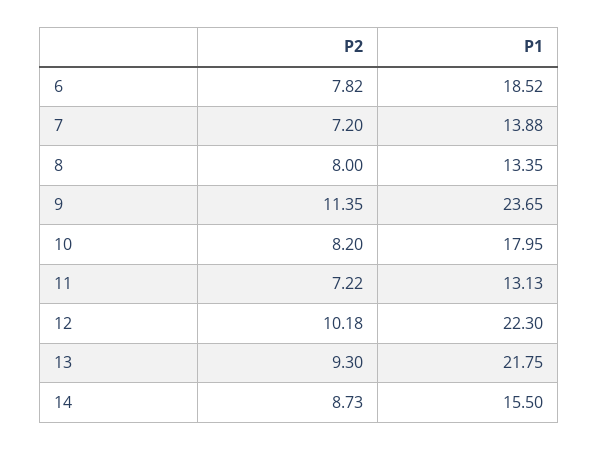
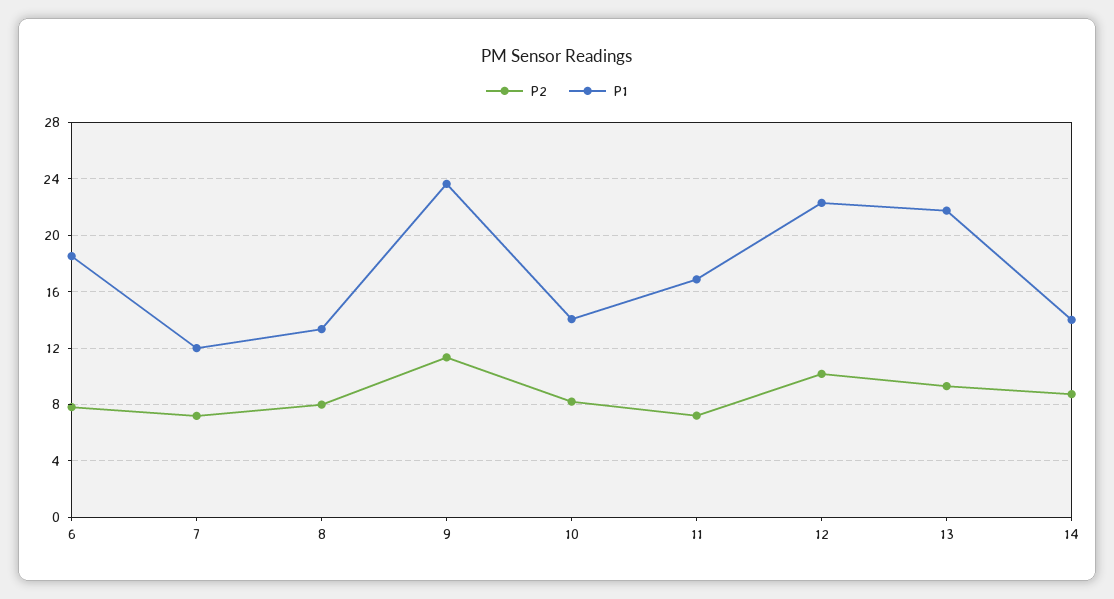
  {
    "P2": {
      "6": 7.82,
      "7": 7.2,
      "8": 8,
      "9": 11.35,
      "10": 8.2,
      "11": 7.22,
      "12": 10.18,
      "13": 9.3,
      "14": 8.73
    },
    "P1": {
      "6": 18.52,
-     "7": 13.88,
+     "7": 12,
      "8": 13.35,
      "9": 23.65,
-     "10": 17.95,
+     "10": 14,
-     "11": 13.13,
+     "11": 17,
      "12": 22.3,
      "13": 21.75,
-     "14": 15.5
+     "14": 14
    }
  }

